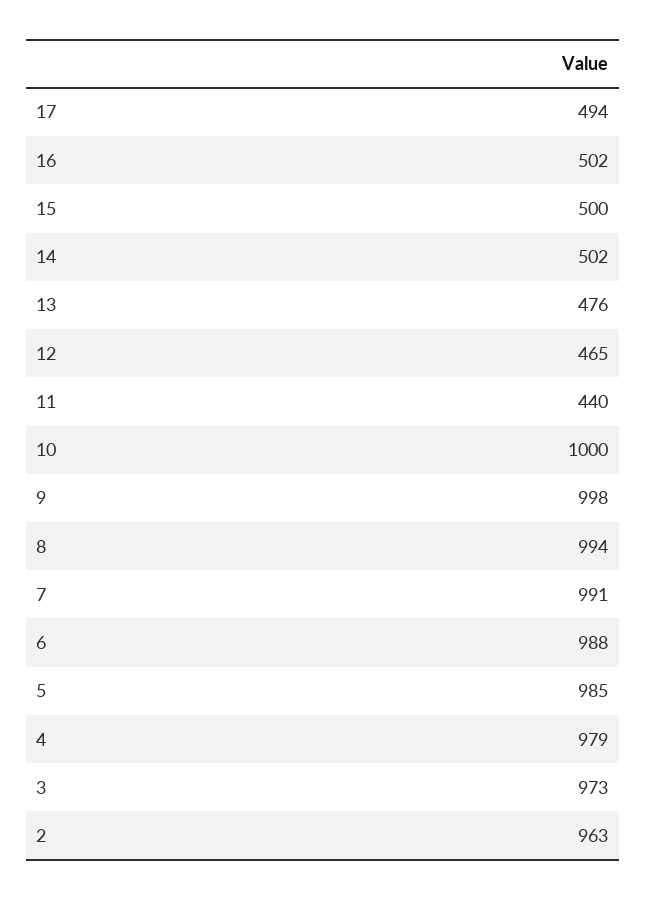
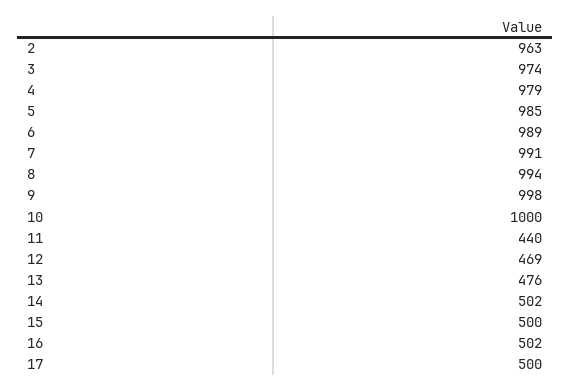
  {
-   "17": 494,
+   "17": 500,
    "16": 502,
    "15": 500,
    "14": 502,
    "13": 476,
-   "12": 465,
+   "12": 469,
    "11": 440,
    "10": 1000,
    "9": 998,
    "8": 994,
    "7": 991,
-   "6": 988,
+   "6": 989,
    "5": 985,
    "4": 979,
-   "3": 973,
+   "3": 974,
    "2": 963
  }

